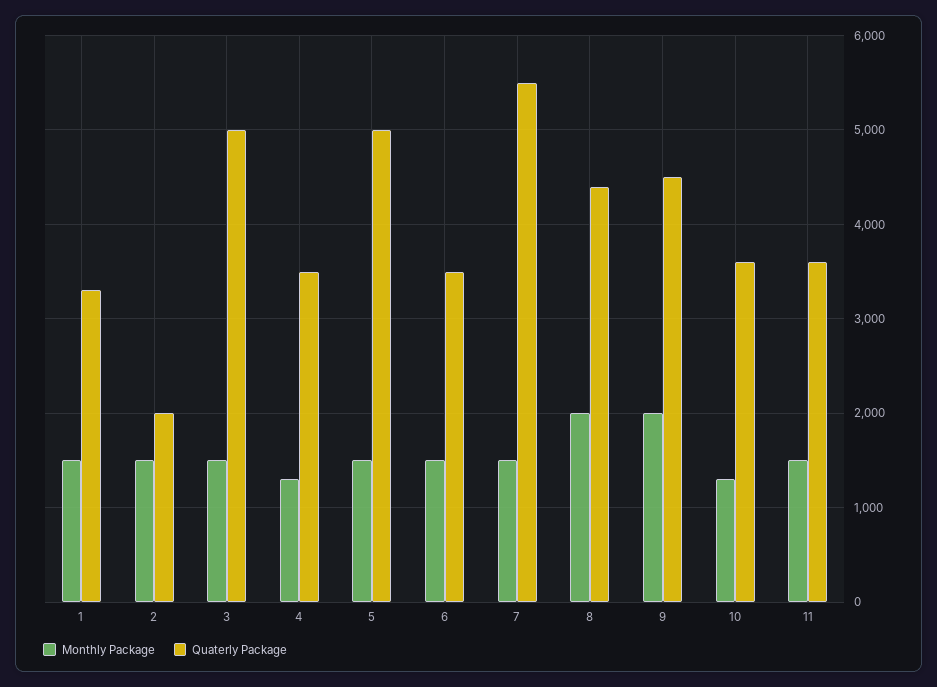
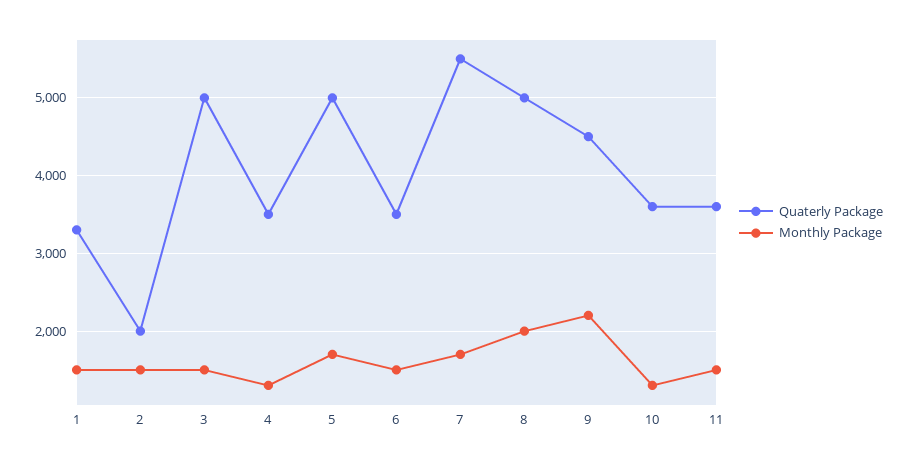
  {
    "Monthly Package": {
      "1": 1500,
      "2": 1500,
      "3": 1500,
      "4": 1300,
-     "5": 1500,
+     "5": 1700,
      "6": 1500,
-     "7": 1500,
+     "7": 1700,
      "8": 2000,
-     "9": 2000,
+     "9": 2200,
      "10": 1300,
      "11": 1500
    },
    "Quaterly Package": {
      "1": 3300,
      "2": 2000,
      "3": 5000,
      "4": 3500,
      "5": 5000,
      "6": 3500,
      "7": 5500,
-     "8": 4400,
+     "8": 5000,
      "9": 4500,
      "10": 3600,
      "11": 3600
    }
  }

